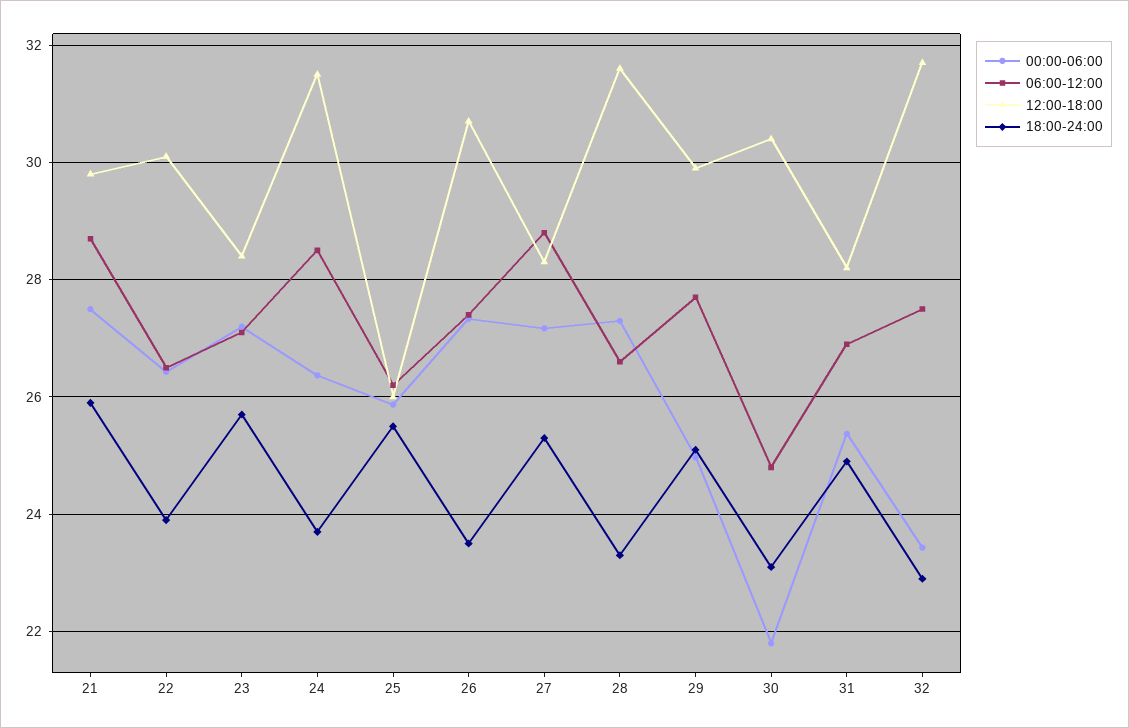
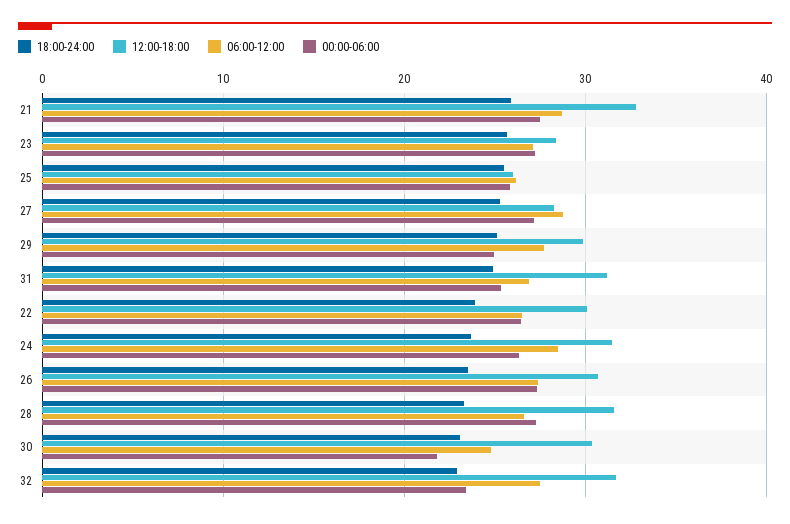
  {
    "00:00-06:00": {
      "21": 27.6,
      "22": 26.4,
      "23": 27.2,
      "24": 26.4,
      "25": 25.8,
      "26": 27.4,
      "27": 27.2,
      "28": 27.4,
      "29": 25,
      "30": 21.8,
      "31": 25.4,
      "32": 23.4
    },
    "06:00-12:00": {
      "21": 28.8,
      "22": 26.6,
      "23": 27.2,
      "24": 28.6,
      "25": 26.2,
      "26": 27.4,
      "27": 28.8,
      "28": 26.6,
      "29": 27.8,
      "30": 24.8,
      "31": 27,
      "32": 27.6
    },
    "12:00-18:00": {
-     "21": 29.8,
+     "21": 33,
      "22": 30.2,
      "23": 28.4,
      "24": 31.6,
      "25": 26,
      "26": 30.8,
      "27": 28.4,
      "28": 31.6,
      "29": 30,
      "30": 30.4,
-     "31": 28.2,
+     "31": 31,
      "32": 31.8
    },
    "18:00-24:00": {
      "21": 26,
      "22": 24,
      "23": 25.8,
      "24": 23.8,
      "25": 25.6,
      "26": 23.6,
      "27": 25.4,
      "28": 23.4,
      "29": 25.2,
      "30": 23.2,
      "31": 25,
      "32": 23
    }
  }

